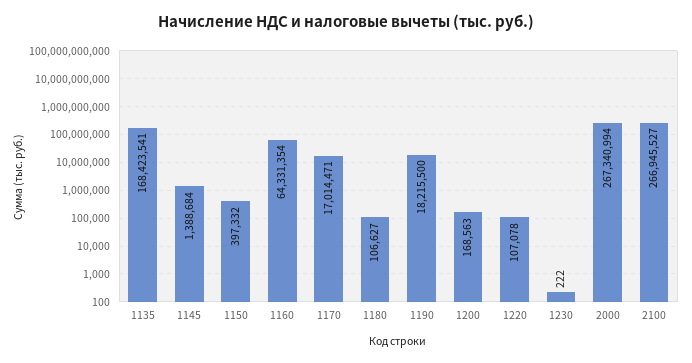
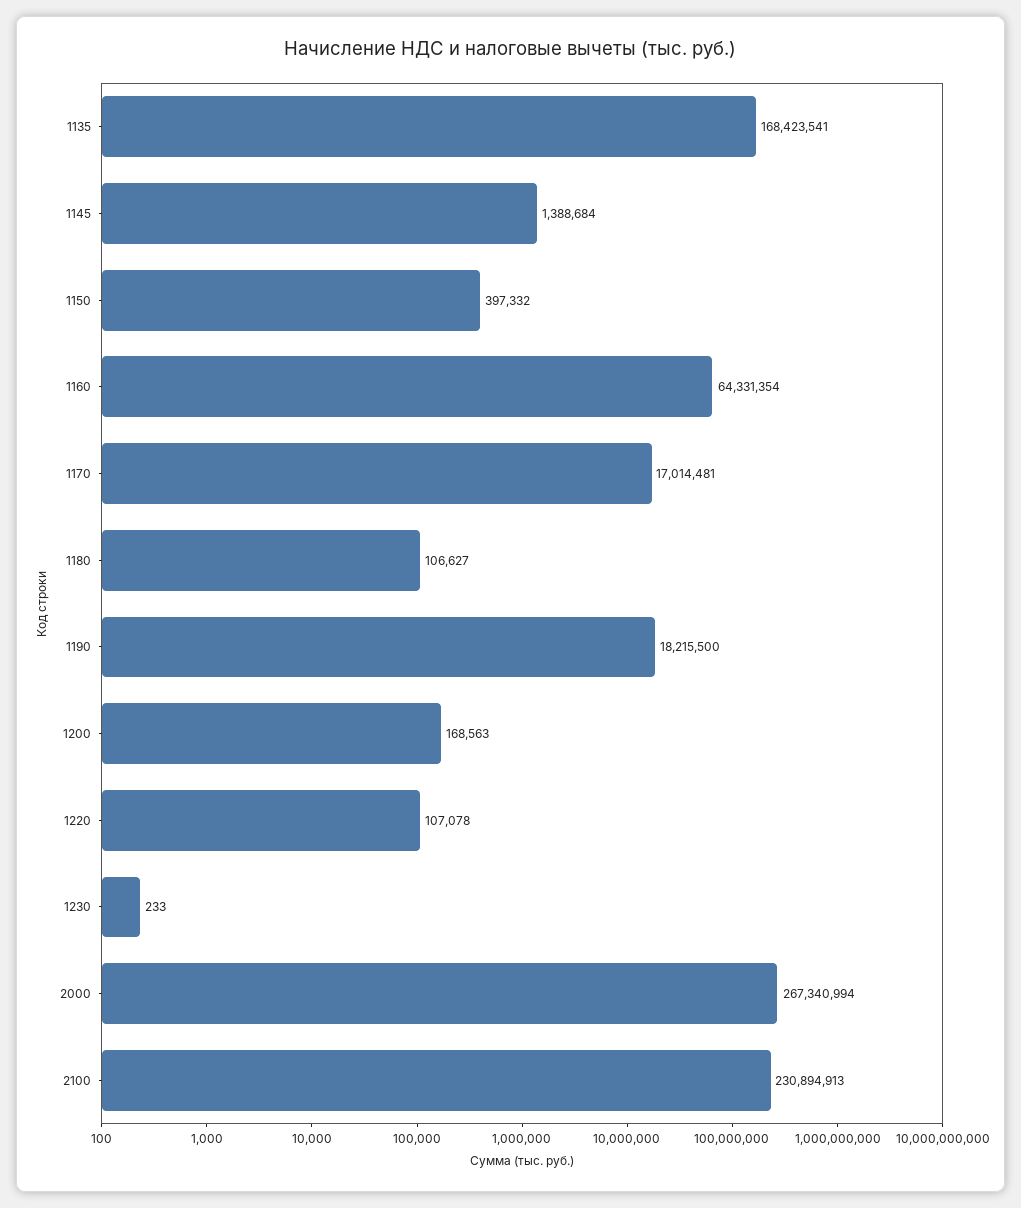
  {
    "1135": 168423541,
    "1145": 1388684,
    "1150": 397332,
    "1160": 64331354,
-   "1170": 17014471,
+   "1170": 17014481,
    "1180": 106627,
    "1190": 18215500,
    "1200": 168563,
    "1220": 107078,
-   "1230": 222,
+   "1230": 233,
    "2000": 267340994,
-   "2100": 266945527
+   "2100": 230894913
  }

